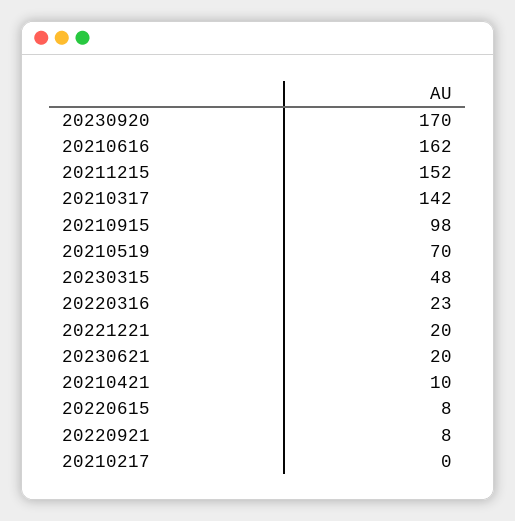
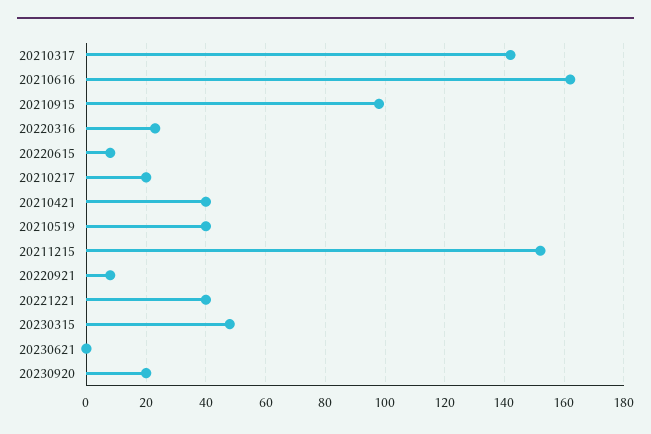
  {
-   "20230920": 170,
+   "20230920": 20,
    "20210616": 162,
    "20211215": 152,
    "20210317": 142,
    "20210915": 98,
-   "20210519": 70,
+   "20210519": 40,
    "20230315": 48,
    "20220316": 23,
-   "20221221": 20,
+   "20221221": 40,
-   "20230621": 20,
+   "20230621": 0,
-   "20210421": 10,
+   "20210421": 40,
    "20220615": 8,
    "20220921": 8,
-   "20210217": 0
+   "20210217": 20
  }

